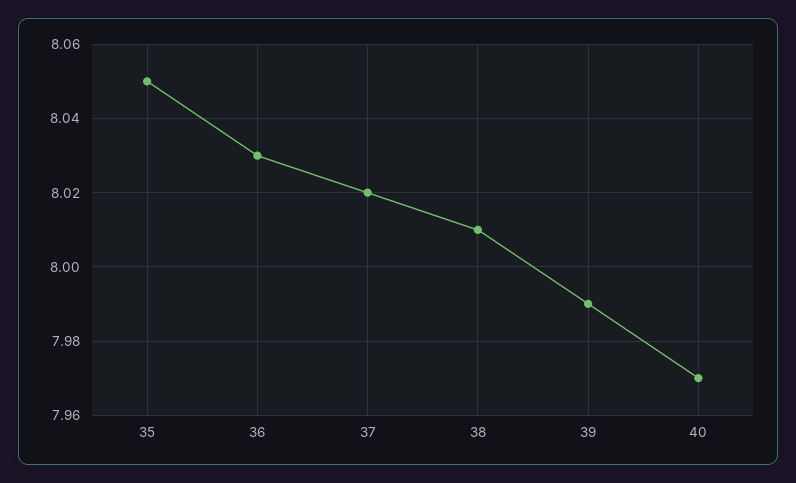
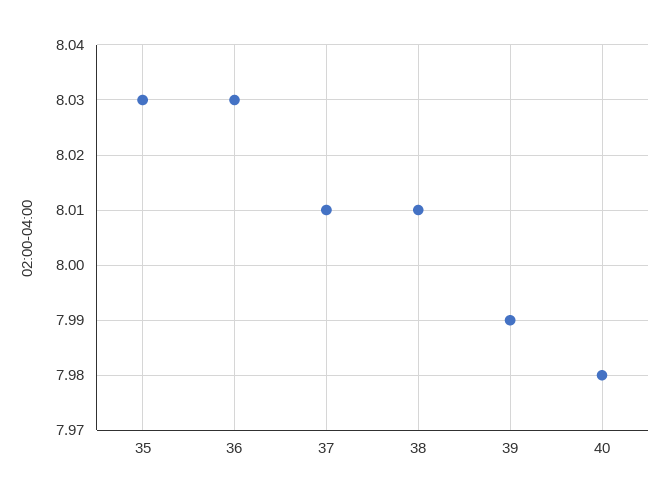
  {
-   "35": 8.05,
+   "35": 8.03,
    "36": 8.03,
-   "37": 8.02,
+   "37": 8.01,
    "38": 8.01,
    "39": 7.99,
-   "40": 7.97
+   "40": 7.98
  }

